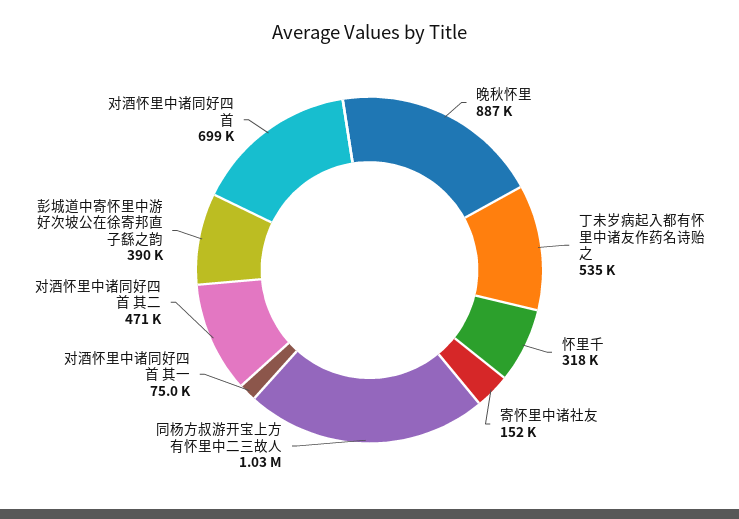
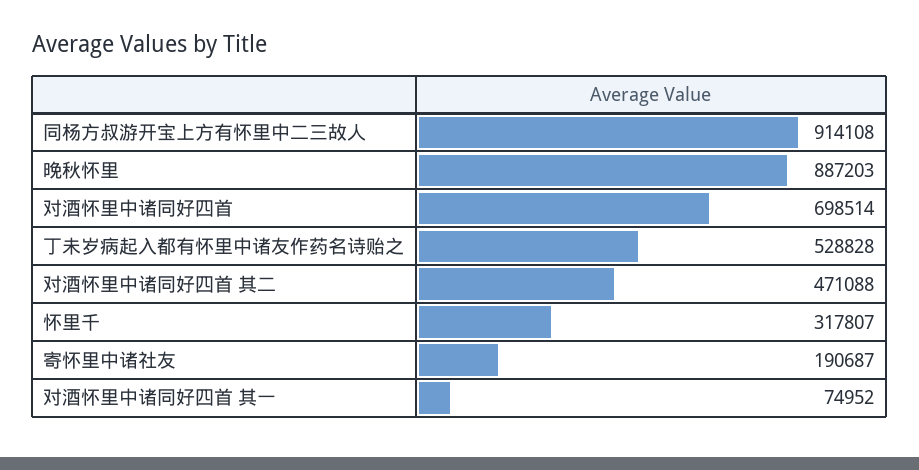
  {
    "晚秋怀里": 887203,
-   "丁未岁病起入都有怀里中诸友作药名诗贻之": 535000,
+   "丁未岁病起入都有怀里中诸友作药名诗贻之": 528828,
    "怀里千": 317807,
-   "寄怀里中诸社友": 152000,
+   "寄怀里中诸社友": 190687,
-   "同杨方叔游开宝上方有怀里中二三故人": 1030000,
+   "同杨方叔游开宝上方有怀里中二三故人": 914108,
    "对酒怀里中诸同好四首 其一": 74952,
    "对酒怀里中诸同好四首 其二": 471088,
-   "彭城道中寄怀里中游好次坡公在徐寄邦直子繇之韵": 390000,
    "对酒怀里中诸同好四首": 698514
  }

